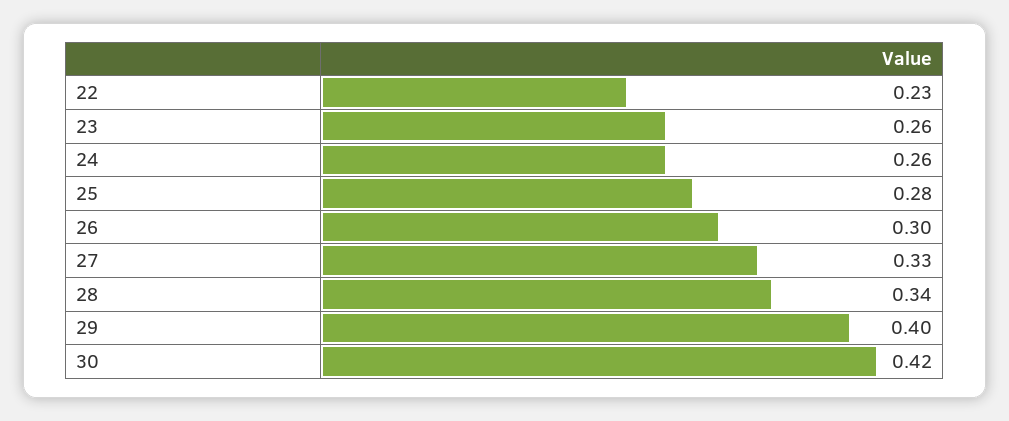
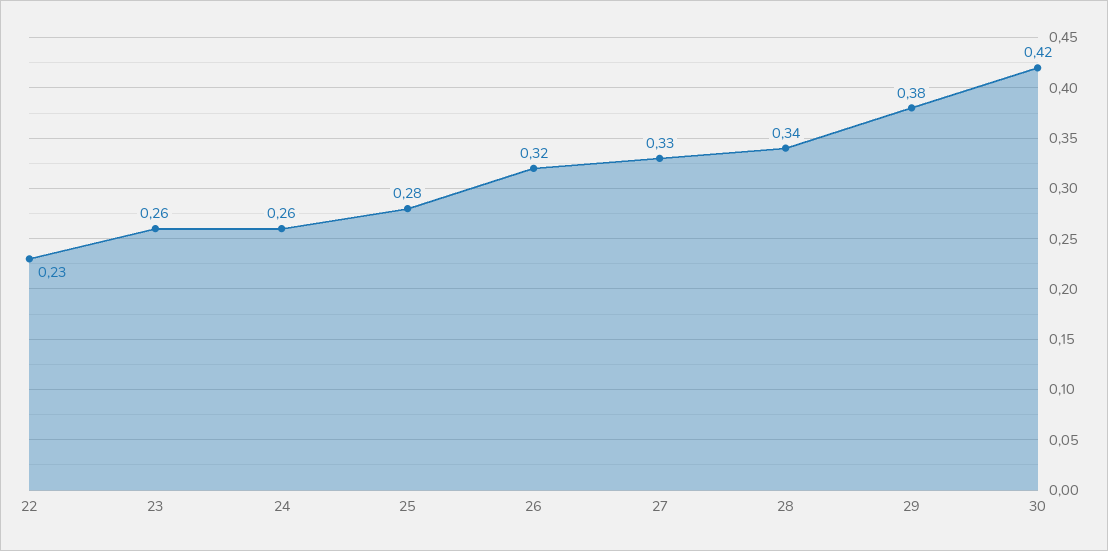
  {
    "22": 0.23,
    "23": 0.26,
    "24": 0.26,
    "25": 0.28,
-   "26": 0.3,
+   "26": 0.32,
    "27": 0.33,
    "28": 0.34,
-   "29": 0.4,
+   "29": 0.38,
    "30": 0.42
  }

